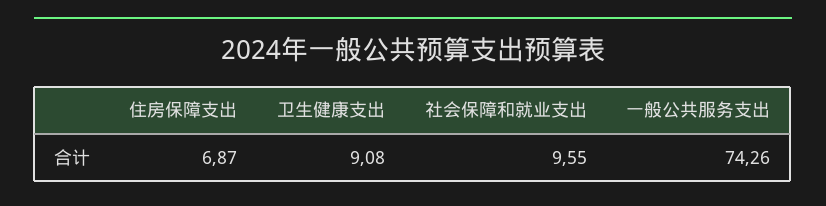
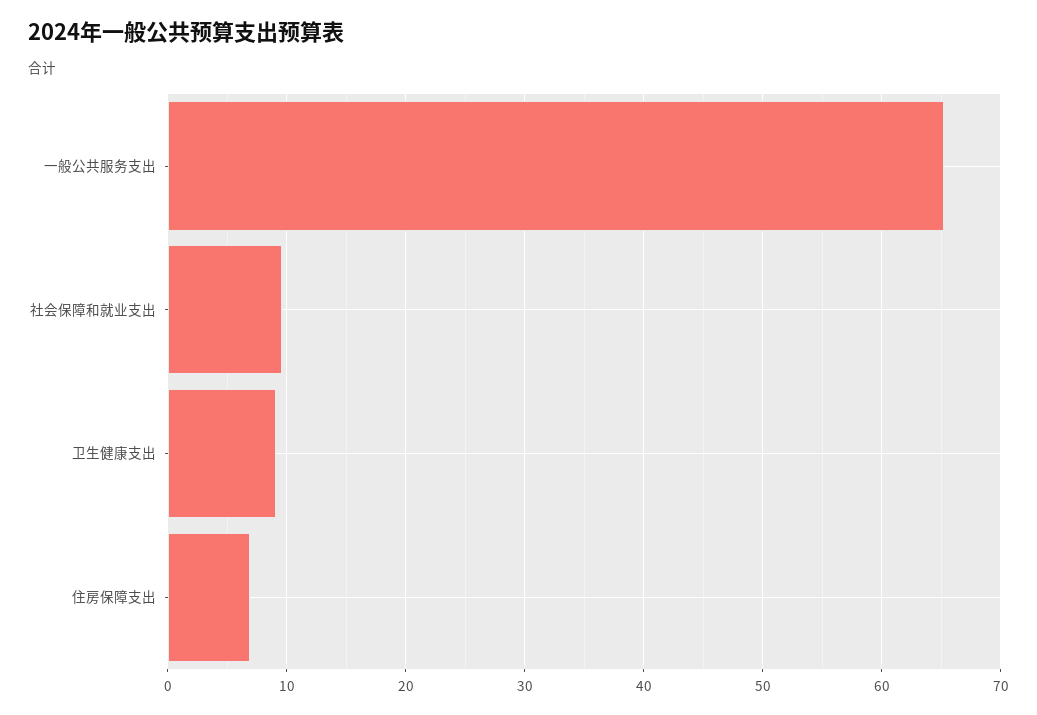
  {
    "住房保障支出": 6.87,
    "卫生健康支出": 9.08,
    "社会保障和就业支出": 9.55,
-   "一般公共服务支出": 74.26
+   "一般公共服务支出": 65
  }

